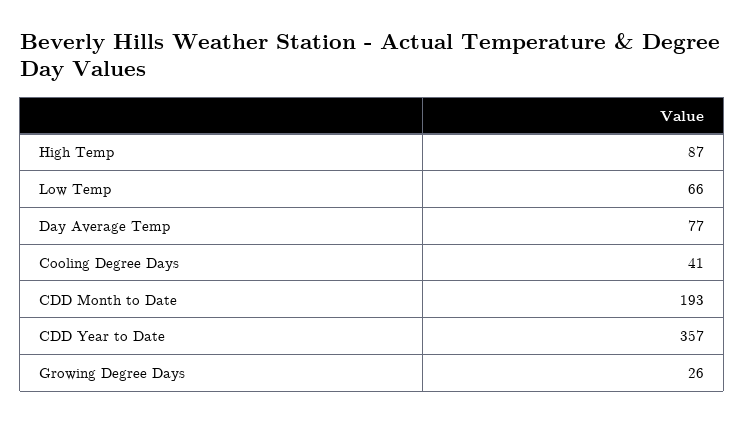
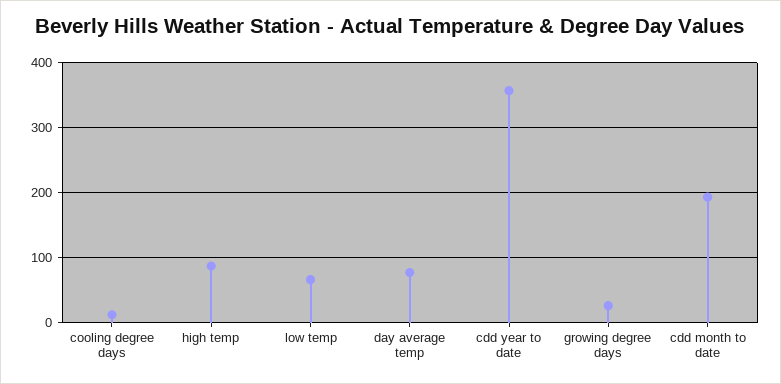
  {
    "High Temp": 87,
    "Low Temp": 66,
    "Day Average Temp": 77,
-   "Cooling Degree Days": 41,
+   "Cooling Degree Days": 10,
    "CDD Month to Date": 193,
    "CDD Year to Date": 357,
    "Growing Degree Days": 26
  }

